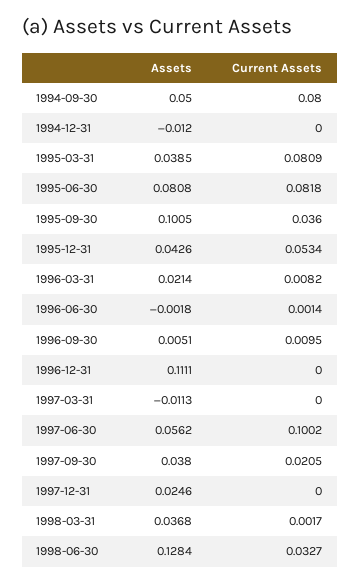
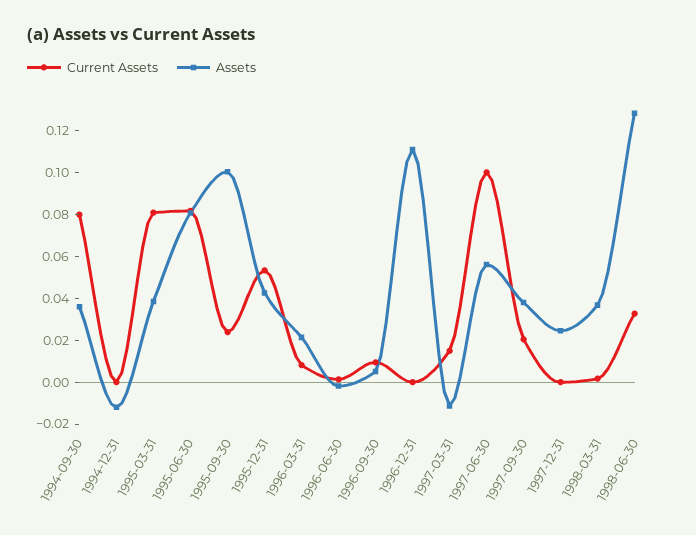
  {
    "Assets": {
-     "1994-09-30": 0.05,
+     "1994-09-30": 0.035,
      "1994-12-31": -0.012,
      "1995-03-31": 0.0385,
      "1995-06-30": 0.0808,
      "1995-09-30": 0.1005,
      "1995-12-31": 0.0426,
      "1996-03-31": 0.0214,
      "1996-06-30": -0.0018,
      "1996-09-30": 0.0051,
      "1996-12-31": 0.1111,
      "1997-03-31": -0.0113,
      "1997-06-30": 0.0562,
      "1997-09-30": 0.038,
      "1997-12-31": 0.0246,
      "1998-03-31": 0.0368,
      "1998-06-30": 0.1284
    },
    "Current Assets": {
      "1994-09-30": 0.08,
      "1994-12-31": 0,
      "1995-03-31": 0.0809,
      "1995-06-30": 0.0818,
-     "1995-09-30": 0.036,
+     "1995-09-30": 0.025,
      "1995-12-31": 0.0534,
      "1996-03-31": 0.0082,
      "1996-06-30": 0.0014,
      "1996-09-30": 0.0095,
      "1996-12-31": 0,
-     "1997-03-31": 0,
+     "1997-03-31": 0.015,
      "1997-06-30": 0.1002,
      "1997-09-30": 0.0205,
      "1997-12-31": 0,
      "1998-03-31": 0.0017,
      "1998-06-30": 0.0327
    }
  }

